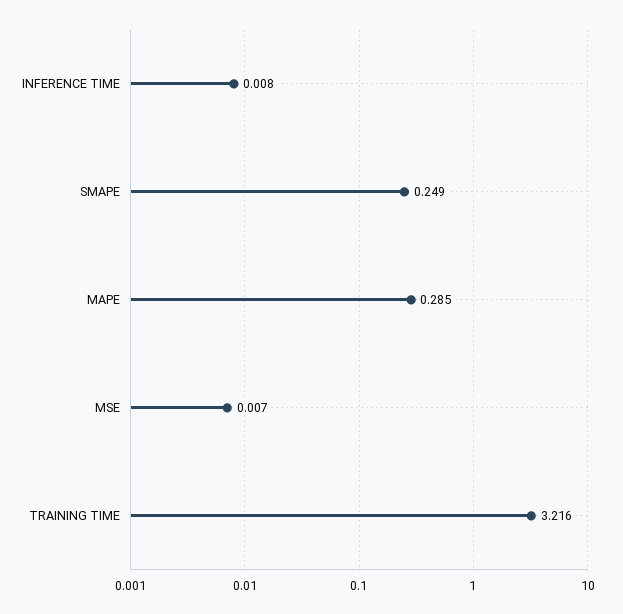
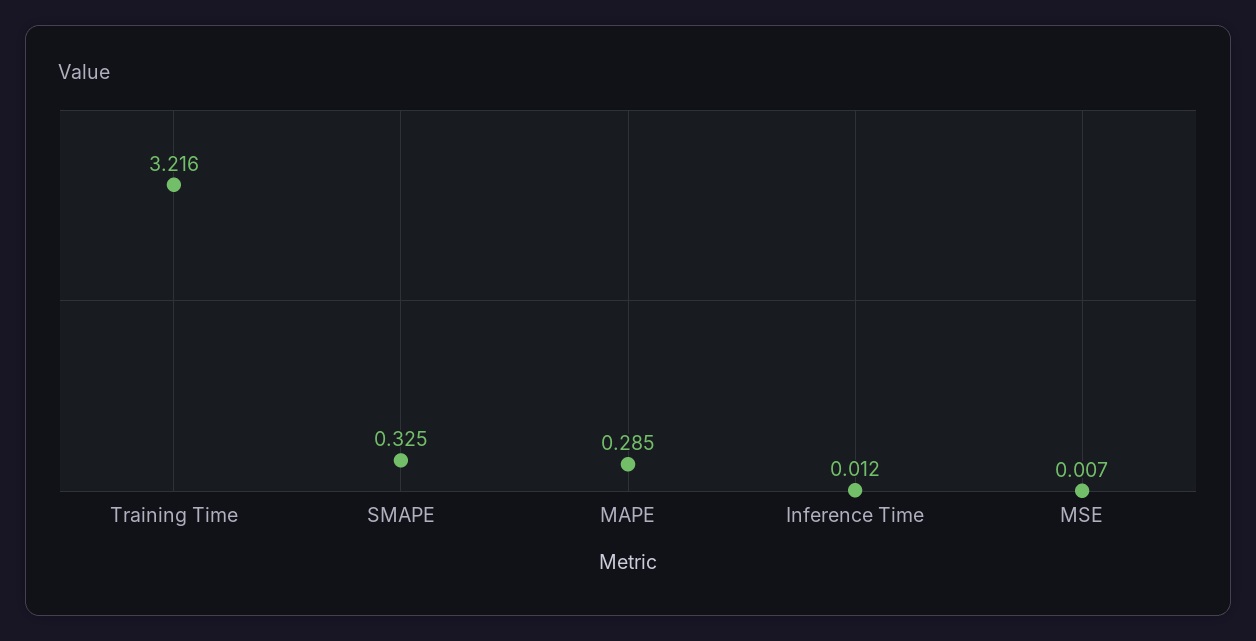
  {
-   "INFERENCE TIME": 0.008,
+   "INFERENCE TIME": 0.012,
-   "SMAPE": 0.249,
+   "SMAPE": 0.325,
    "MAPE": 0.285,
    "MSE": 0.007,
    "TRAINING TIME": 3.216
  }

